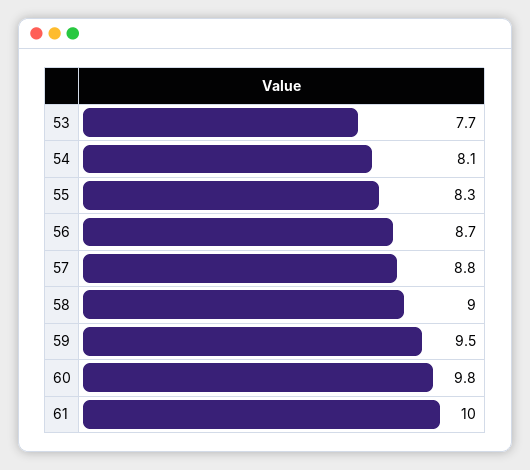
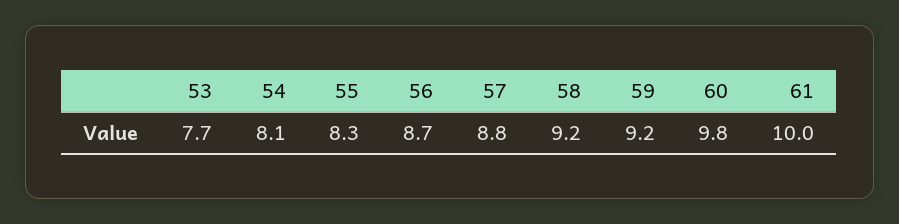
  {
    "53": 7.7,
    "54": 8.1,
    "55": 8.3,
    "56": 8.7,
    "57": 8.8,
-   "58": 9,
+   "58": 9.2,
-   "59": 9.5,
+   "59": 9.2,
    "60": 9.8,
    "61": 10
  }

